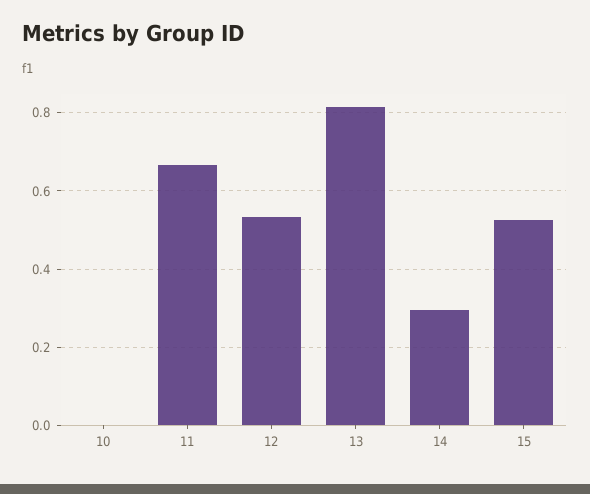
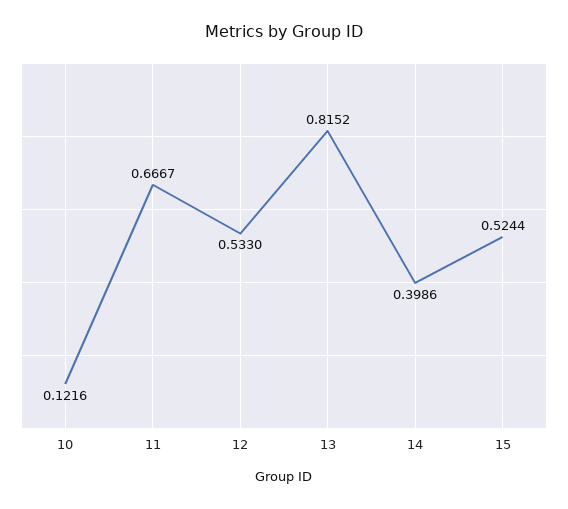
  {
-   "10": 0,
+   "10": 0.1216,
    "11": 0.6667,
    "12": 0.533,
    "13": 0.8152,
-   "14": 0.3,
+   "14": 0.3986,
    "15": 0.5244
  }

